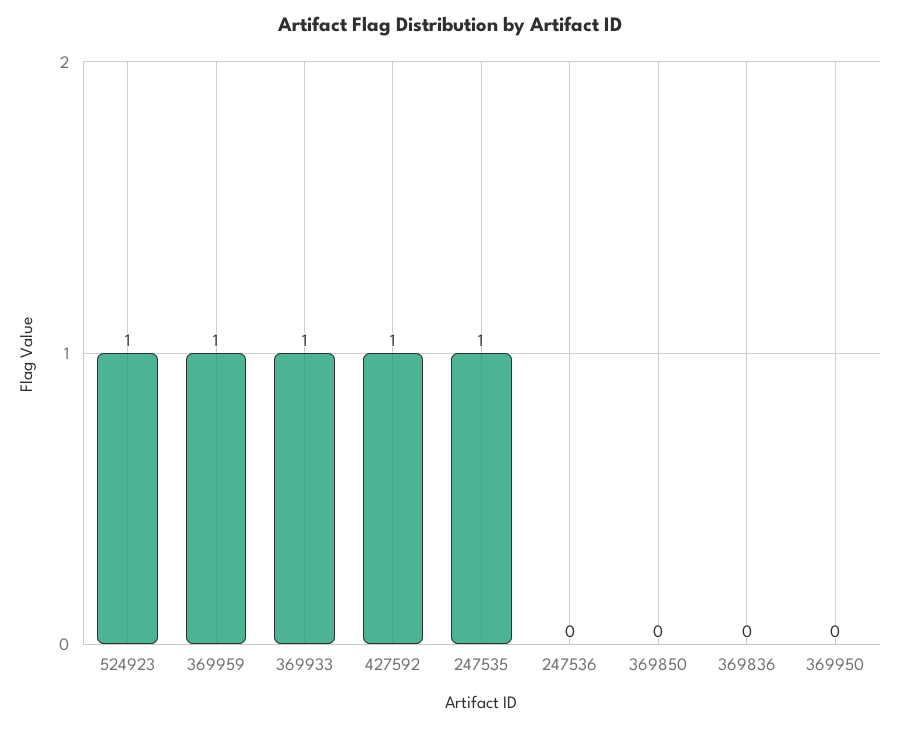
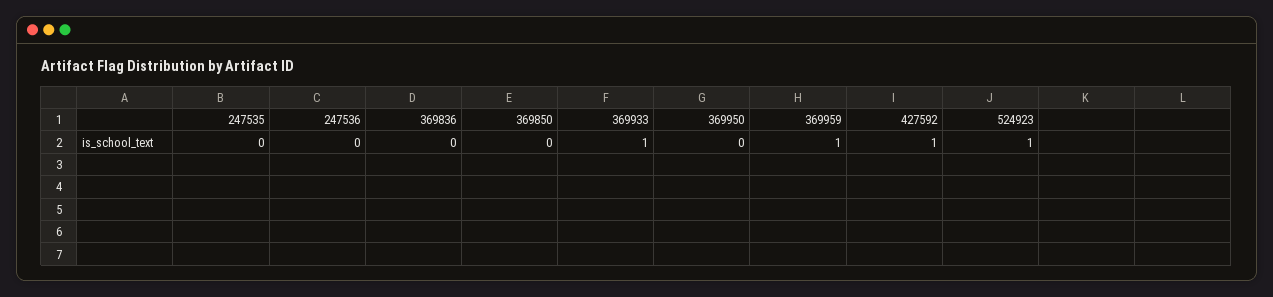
  {
    "524923": 1,
    "369959": 1,
    "369933": 1,
    "427592": 1,
-   "247535": 1,
+   "247535": 0,
    "247536": 0,
    "369850": 0,
    "369836": 0,
    "369950": 0
  }

